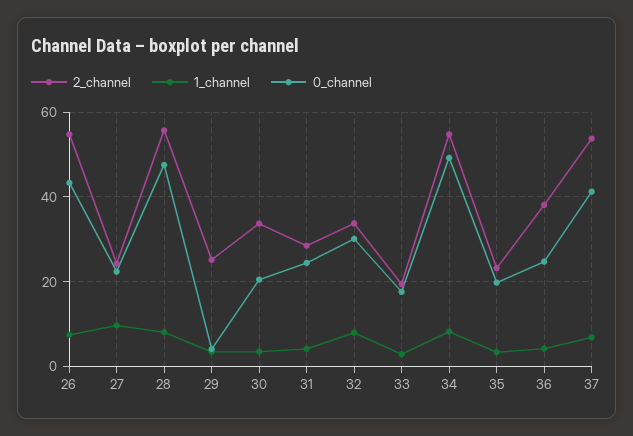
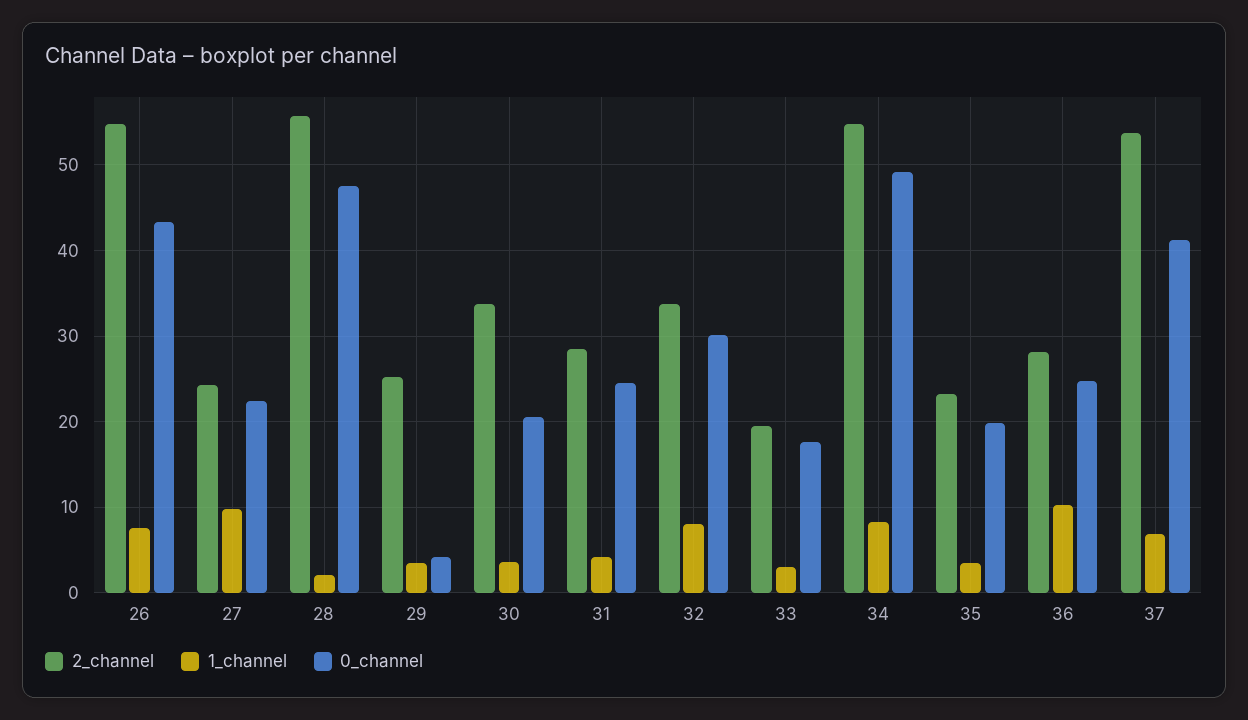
  {
    "2_channel": {
      "26": 55,
      "27": 24,
      "28": 56,
      "29": 25,
      "30": 34,
      "31": 29,
      "32": 34,
      "33": 19,
      "34": 55,
      "35": 23,
-     "36": 38,
+     "36": 28,
      "37": 54
    },
    "1_channel": {
      "26": 8,
      "27": 10,
-     "28": 8,
+     "28": 2,
      "29": 3,
      "30": 4,
      "31": 4,
      "32": 8,
      "33": 3,
      "34": 8,
      "35": 3,
-     "36": 4,
+     "36": 10,
      "37": 7
    },
    "0_channel": {
      "26": 43,
      "27": 22,
      "28": 48,
      "29": 4,
      "30": 21,
      "31": 24,
      "32": 30,
      "33": 18,
      "34": 49,
      "35": 20,
      "36": 25,
      "37": 41
    }
  }

